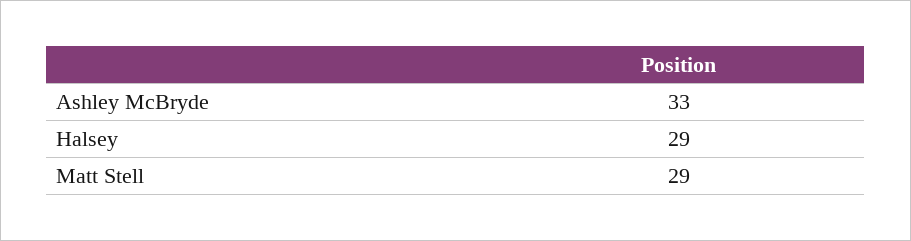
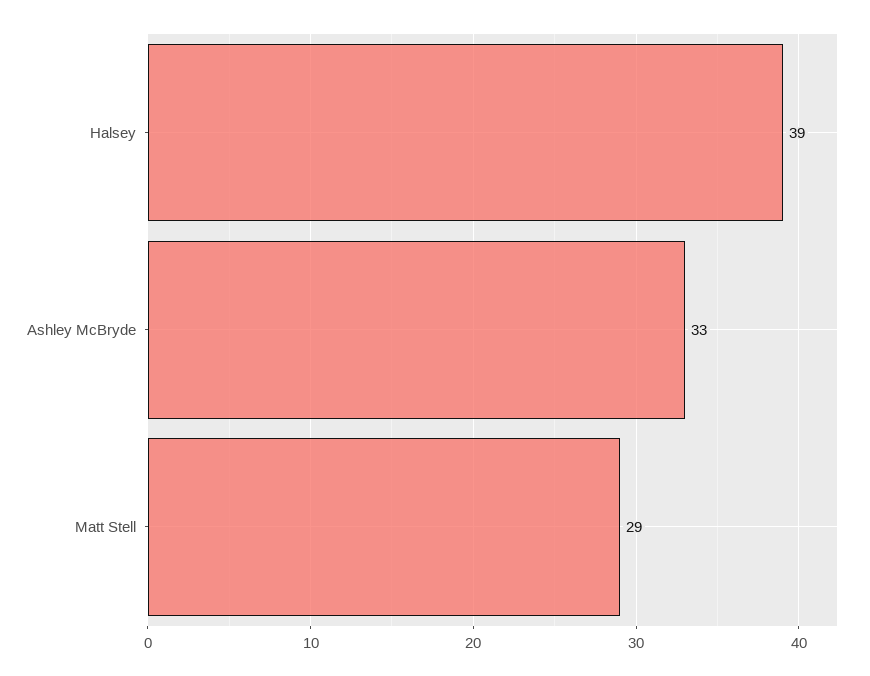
  {
    "Ashley McBryde": 33,
-   "Halsey": 29,
+   "Halsey": 39,
    "Matt Stell": 29
  }

